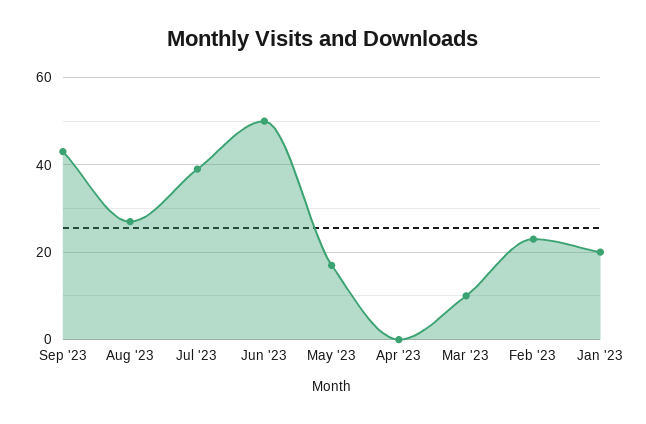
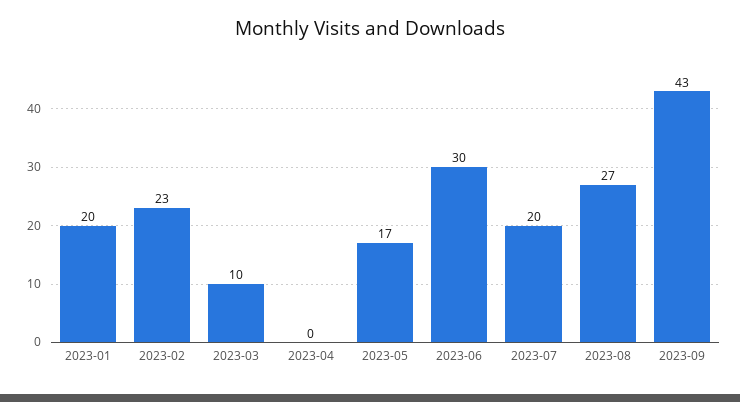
  {
    "Sep '23": 43,
    "Aug '23": 27,
-   "Jul '23": 40,
+   "Jul '23": 20,
-   "Jun '23": 50,
+   "Jun '23": 30,
    "May '23": 17,
    "Apr '23": 0,
    "Mar '23": 10,
    "Feb '23": 23,
    "Jan '23": 20
  }

